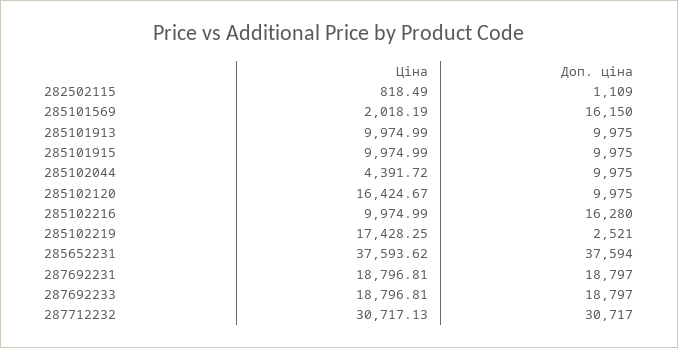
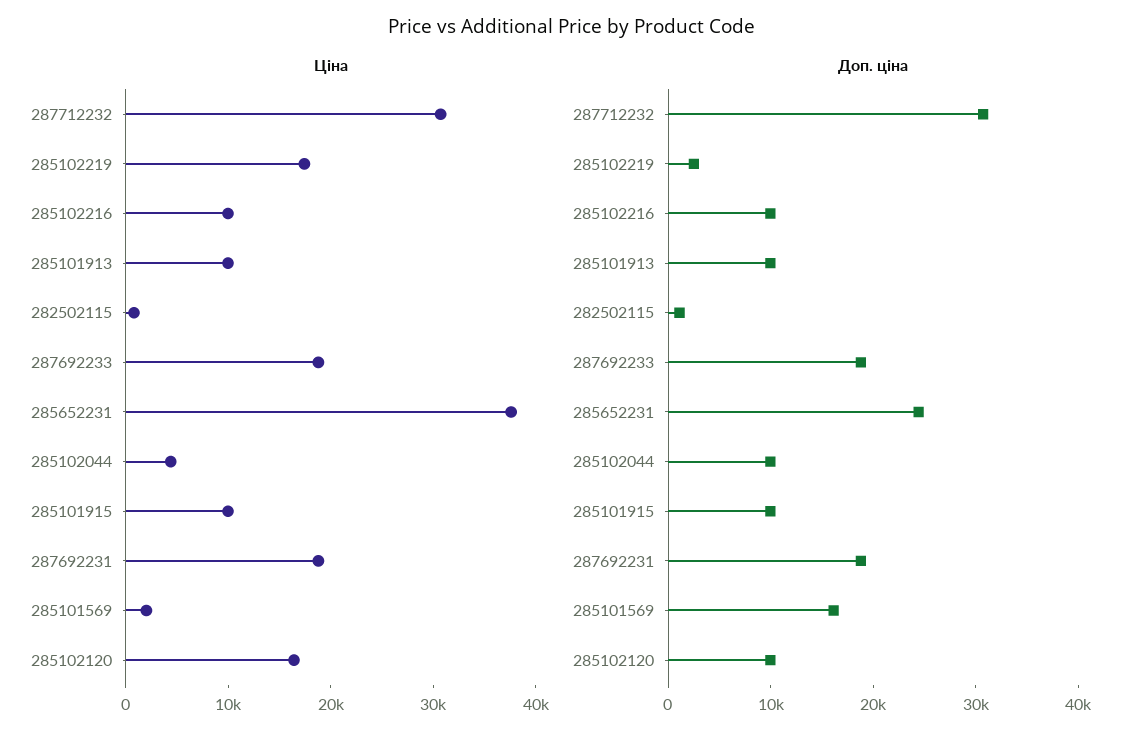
  {
    "Ціна": {
      "282502115": 818.49,
      "285101569": 2018.19,
      "285101913": 9974.99,
      "285101915": 9974.99,
      "285102044": 4391.72,
      "285102120": 16424.67,
      "285102216": 9974.99,
      "285102219": 17428.25,
      "285652231": 37593.62,
      "287692231": 18796.81,
      "287692233": 18796.81,
      "287712232": 30717.13
    },
    "Доп. ціна": {
      "282502115": 1109,
      "285101569": 16150,
      "285101913": 9975,
      "285101915": 9975,
      "285102044": 9975,
      "285102120": 9975,
-     "285102216": 16280,
+     "285102216": 10000,
      "285102219": 2521,
-     "285652231": 37594,
+     "285652231": 24000,
      "287692231": 18797,
      "287692233": 18797,
      "287712232": 30717
    }
  }

